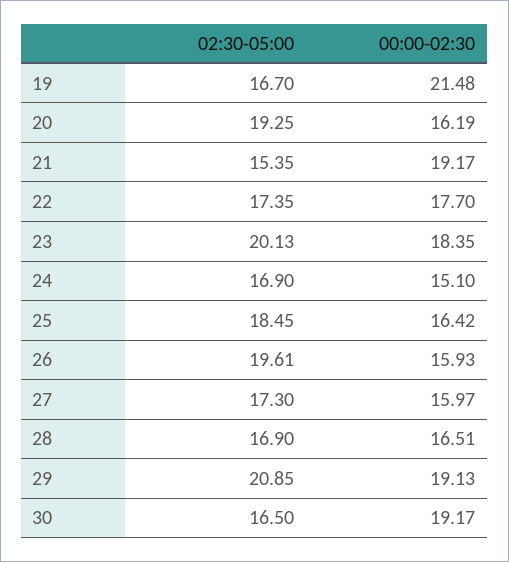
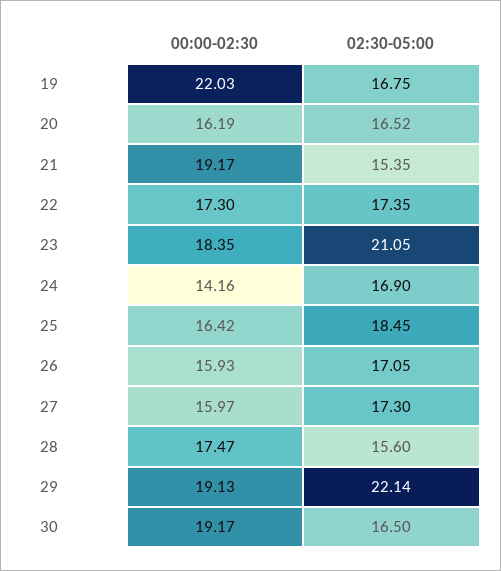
  {
    "02:30-05:00": {
-     "19": 16.7,
+     "19": 16.75,
-     "20": 19.25,
+     "20": 16.52,
      "21": 15.35,
      "22": 17.35,
-     "23": 20.13,
+     "23": 21.05,
      "24": 16.9,
      "25": 18.45,
-     "26": 19.61,
+     "26": 17.05,
      "27": 17.3,
-     "28": 16.9,
+     "28": 15.6,
-     "29": 20.85,
+     "29": 22.14,
      "30": 16.5
    },
    "00:00-02:30": {
-     "19": 21.48,
+     "19": 22.03,
      "20": 16.19,
      "21": 19.17,
-     "22": 17.7,
+     "22": 17.3,
      "23": 18.35,
-     "24": 15.1,
+     "24": 14.16,
      "25": 16.42,
      "26": 15.93,
      "27": 15.97,
-     "28": 16.51,
+     "28": 17.47,
      "29": 19.13,
      "30": 19.17
    }
  }

